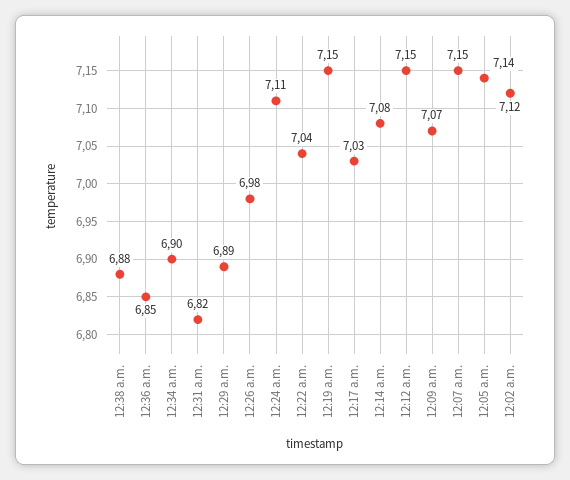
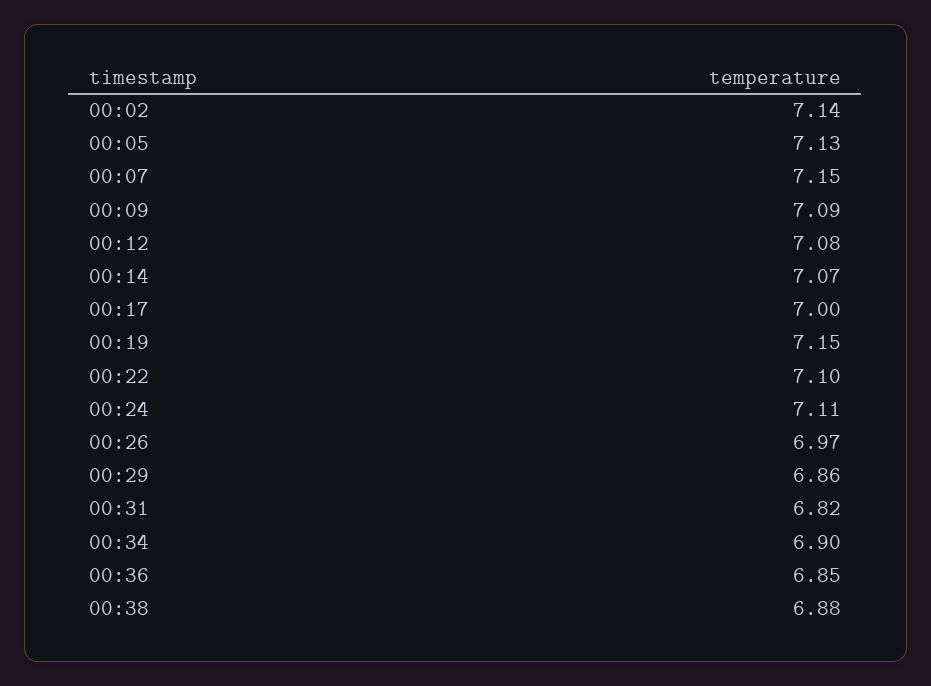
  {
    "12:38 a.m.": 6.88,
    "12:36 a.m.": 6.85,
    "12:34 a.m.": 6.9,
    "12:31 a.m.": 6.82,
-   "12:29 a.m.": 6.89,
+   "12:29 a.m.": 6.86,
-   "12:26 a.m.": 6.98,
+   "12:26 a.m.": 6.97,
    "12:24 a.m.": 7.11,
-   "12:22 a.m.": 7.04,
+   "12:22 a.m.": 7.1,
    "12:19 a.m.": 7.15,
-   "12:17 a.m.": 7.03,
+   "12:17 a.m.": 7,
-   "12:14 a.m.": 7.08,
+   "12:14 a.m.": 7.07,
-   "12:12 a.m.": 7.15,
+   "12:12 a.m.": 7.08,
-   "12:09 a.m.": 7.07,
+   "12:09 a.m.": 7.09,
    "12:07 a.m.": 7.15,
-   "12:05 a.m.": 7.14,
+   "12:05 a.m.": 7.13,
-   "12:02 a.m.": 7.12
+   "12:02 a.m.": 7.14
  }

